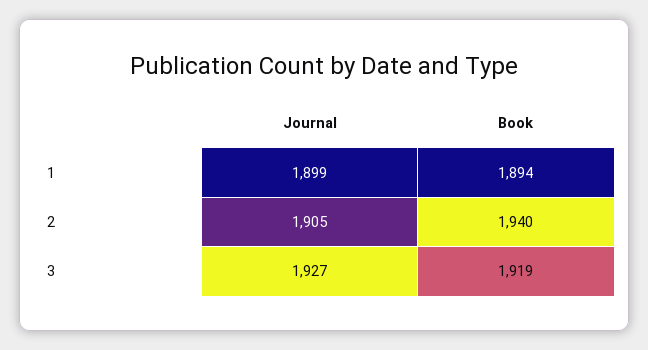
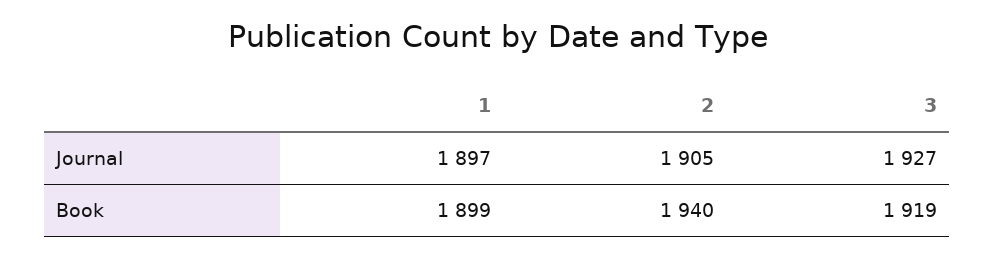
  {
    "Journal": {
-     "1": 1899,
+     "1": 1897,
      "2": 1905,
      "3": 1927
    },
    "Book": {
-     "1": 1894,
+     "1": 1899,
      "2": 1940,
      "3": 1919
    }
  }

